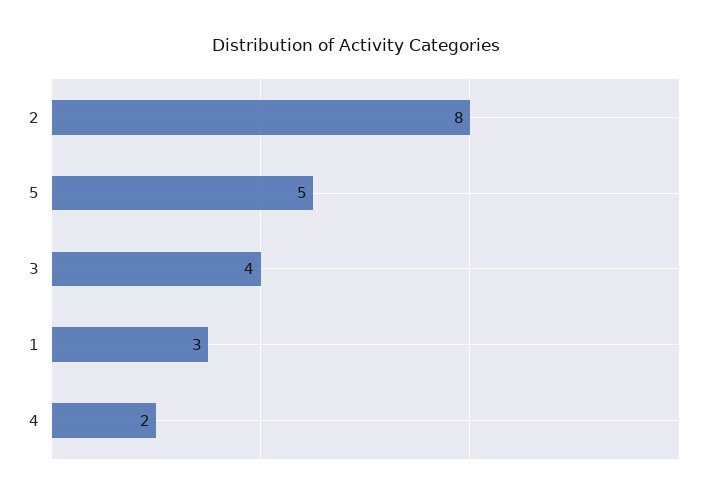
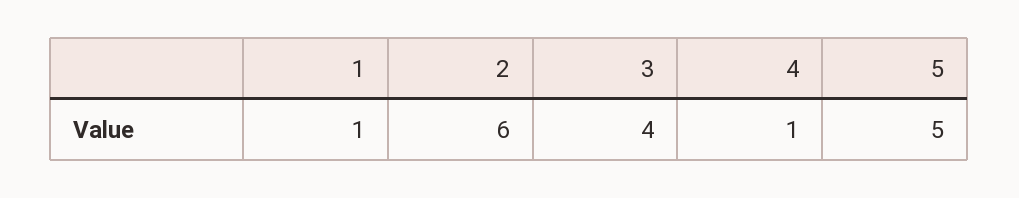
  {
-   "2": 8,
+   "2": 6,
    "5": 5,
    "3": 4,
-   "1": 3,
+   "1": 1,
-   "4": 2
+   "4": 1
  }

